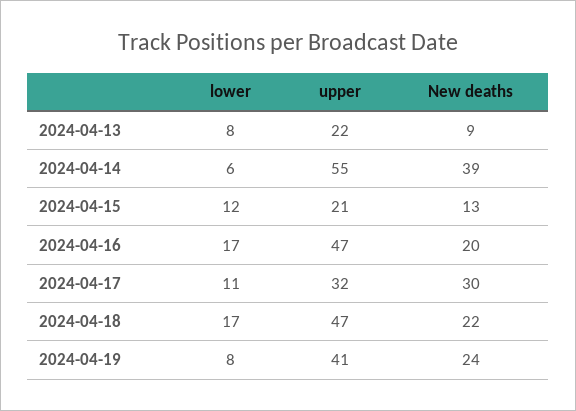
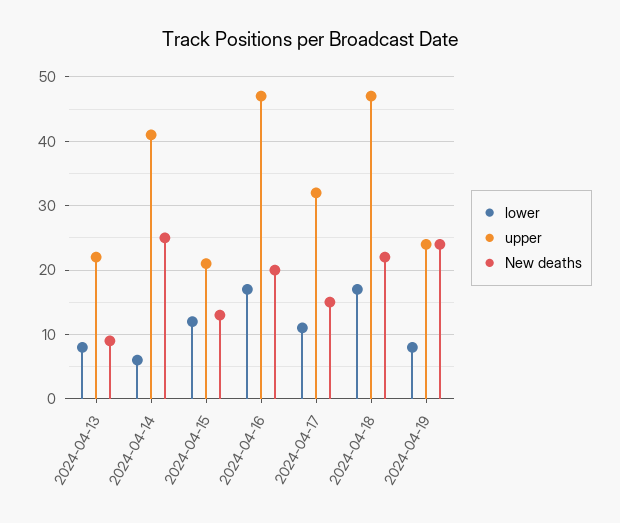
  {
    "lower": {
      "2024-04-13": 8,
      "2024-04-14": 6,
      "2024-04-15": 12,
      "2024-04-16": 17,
      "2024-04-17": 11,
      "2024-04-18": 17,
      "2024-04-19": 8
    },
    "upper": {
      "2024-04-13": 22,
-     "2024-04-14": 55,
+     "2024-04-14": 41,
      "2024-04-15": 21,
      "2024-04-16": 47,
      "2024-04-17": 32,
      "2024-04-18": 47,
-     "2024-04-19": 41
+     "2024-04-19": 24
    },
    "New deaths": {
      "2024-04-13": 9,
-     "2024-04-14": 39,
+     "2024-04-14": 25,
      "2024-04-15": 13,
      "2024-04-16": 20,
-     "2024-04-17": 30,
+     "2024-04-17": 15,
      "2024-04-18": 22,
      "2024-04-19": 24
    }
  }

